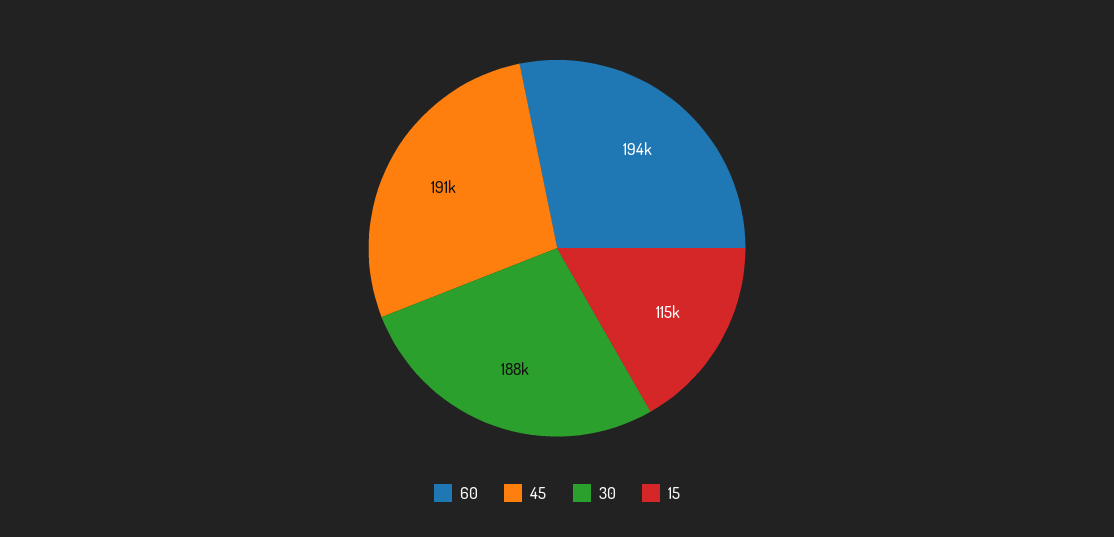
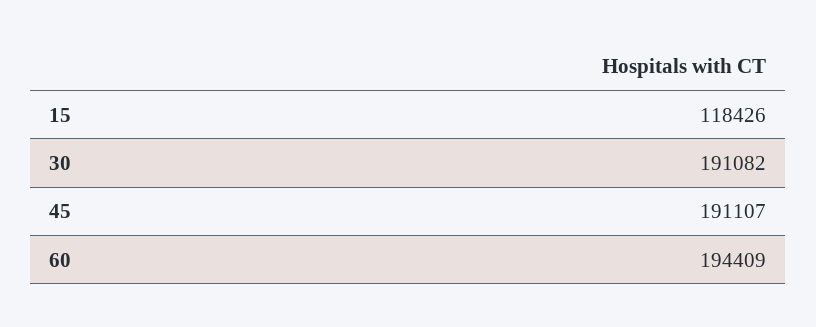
  {
    "60": 194409,
    "45": 191107,
-   "30": 188000,
+   "30": 191082,
-   "15": 115000
+   "15": 118426
  }

